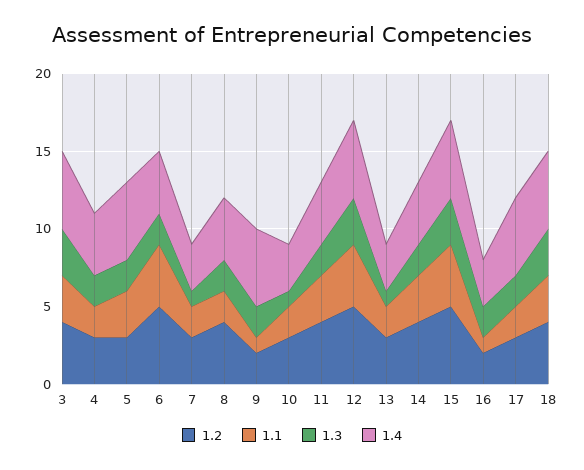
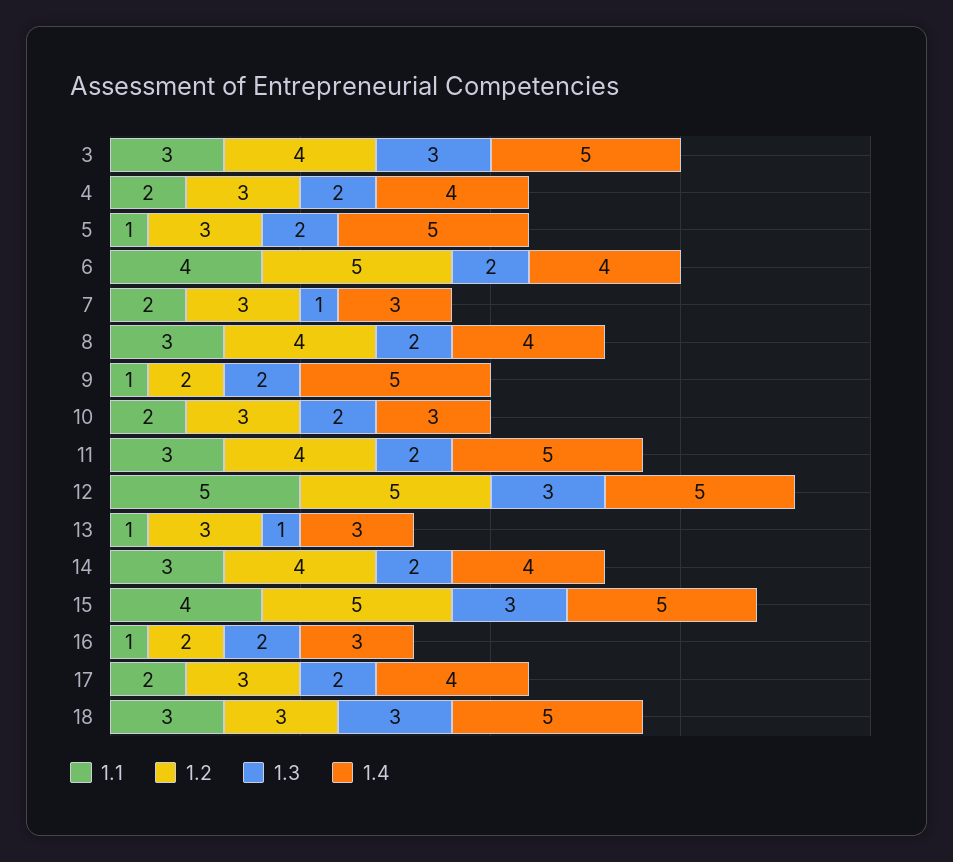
  {
    "1.2": {
      "3": 4,
      "4": 3,
      "5": 3,
      "6": 5,
      "7": 3,
      "8": 4,
      "9": 2,
      "10": 3,
      "11": 4,
      "12": 5,
      "13": 3,
      "14": 4,
      "15": 5,
      "16": 2,
      "17": 3,
-     "18": 4
+     "18": 3
    },
    "1.1": {
      "3": 3,
      "4": 2,
-     "5": 3,
+     "5": 1,
      "6": 4,
      "7": 2,
-     "8": 2,
+     "8": 3,
      "9": 1,
      "10": 2,
      "11": 3,
-     "12": 4,
+     "12": 5,
-     "13": 2,
+     "13": 1,
      "14": 3,
      "15": 4,
      "16": 1,
      "17": 2,
      "18": 3
    },
    "1.3": {
      "3": 3,
      "4": 2,
      "5": 2,
      "6": 2,
      "7": 1,
      "8": 2,
      "9": 2,
-     "10": 1,
+     "10": 2,
      "11": 2,
      "12": 3,
      "13": 1,
      "14": 2,
      "15": 3,
      "16": 2,
      "17": 2,
      "18": 3
    },
    "1.4": {
      "3": 5,
      "4": 4,
      "5": 5,
      "6": 4,
      "7": 3,
      "8": 4,
      "9": 5,
      "10": 3,
-     "11": 4,
+     "11": 5,
      "12": 5,
      "13": 3,
      "14": 4,
      "15": 5,
      "16": 3,
-     "17": 5,
+     "17": 4,
      "18": 5
    }
  }

